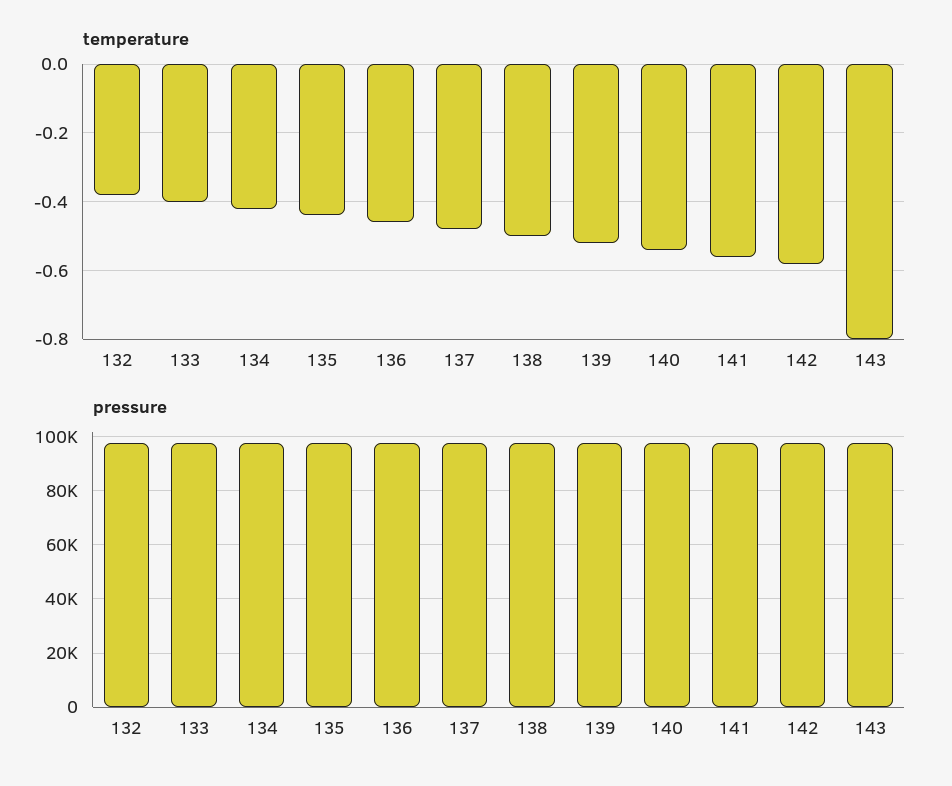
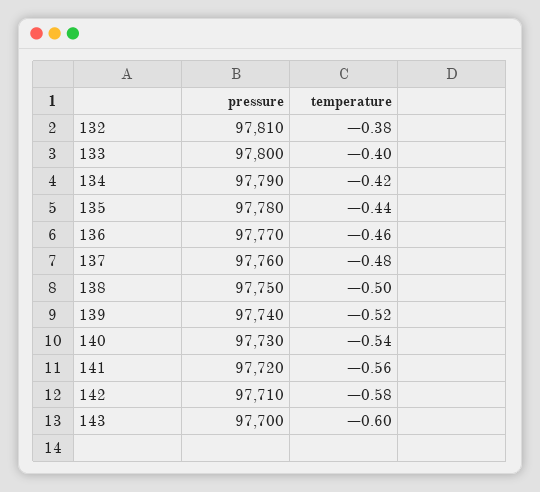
  {
    "temperature": {
      "132": -0.38,
      "133": -0.4,
      "134": -0.42,
      "135": -0.44,
      "136": -0.46,
      "137": -0.48,
      "138": -0.5,
      "139": -0.52,
      "140": -0.54,
      "141": -0.56,
      "142": -0.58,
-     "143": -0.8
+     "143": -0.6
    },
    "pressure": {
      "132": 97810,
      "133": 97800,
      "134": 97790,
      "135": 97780,
      "136": 97770,
      "137": 97760,
      "138": 97750,
      "139": 97740,
      "140": 97730,
      "141": 97720,
      "142": 97710,
      "143": 97700
    }
  }

